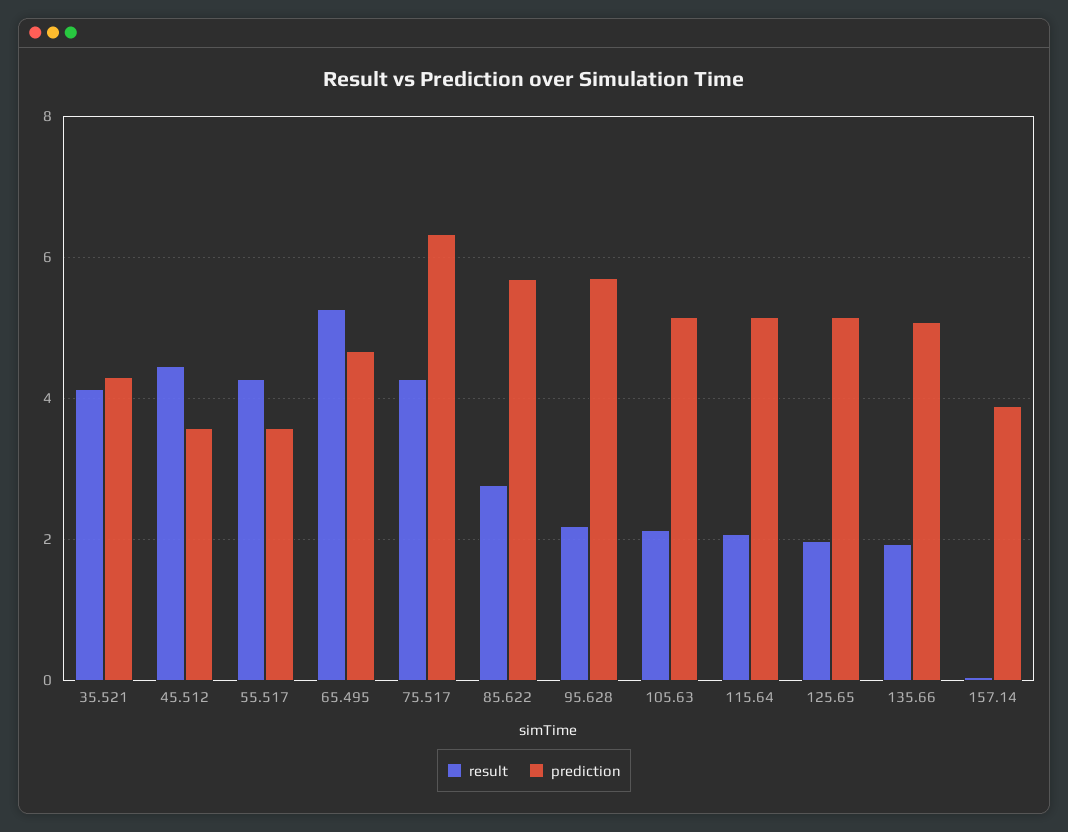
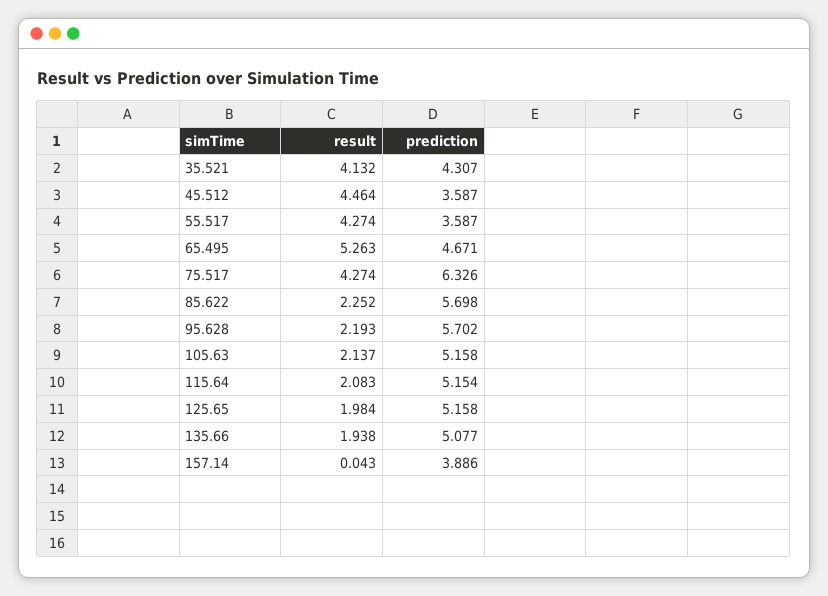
  {
    "result": {
      "35.521": 4.132,
      "45.512": 4.464,
      "55.517": 4.274,
      "65.495": 5.263,
      "75.517": 4.274,
-     "85.622": 2.8,
+     "85.622": 2.252,
      "95.628": 2.193,
      "105.63": 2.137,
      "115.64": 2.083,
      "125.65": 1.984,
      "135.66": 1.938,
      "157.14": 0.043
    },
    "prediction": {
      "35.521": 4.307,
      "45.512": 3.587,
      "55.517": 3.587,
      "65.495": 4.671,
      "75.517": 6.326,
      "85.622": 5.698,
      "95.628": 5.702,
      "105.63": 5.158,
      "115.64": 5.154,
      "125.65": 5.158,
      "135.66": 5.077,
      "157.14": 3.886
    }
  }

